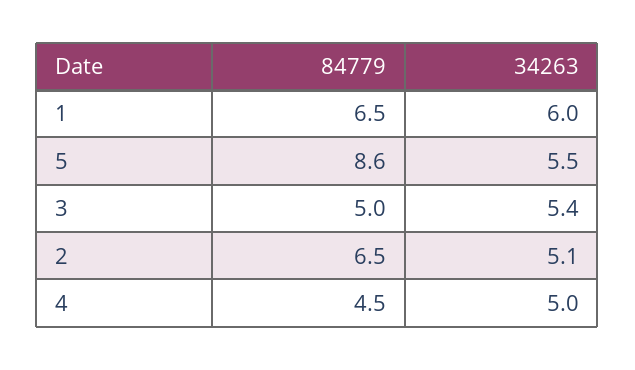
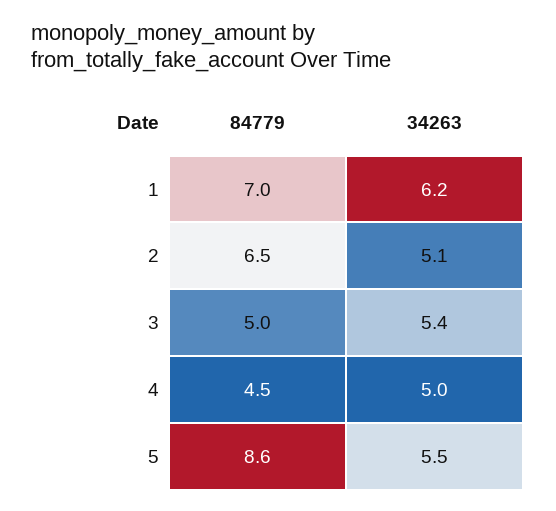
  {
    "84779": {
-     "1": 6.5,
+     "1": 7,
      "5": 8.6,
      "3": 5,
      "2": 6.5,
      "4": 4.5
    },
    "34263": {
-     "1": 6,
+     "1": 6.2,
      "5": 5.5,
      "3": 5.4,
      "2": 5.1,
      "4": 5
    }
  }

